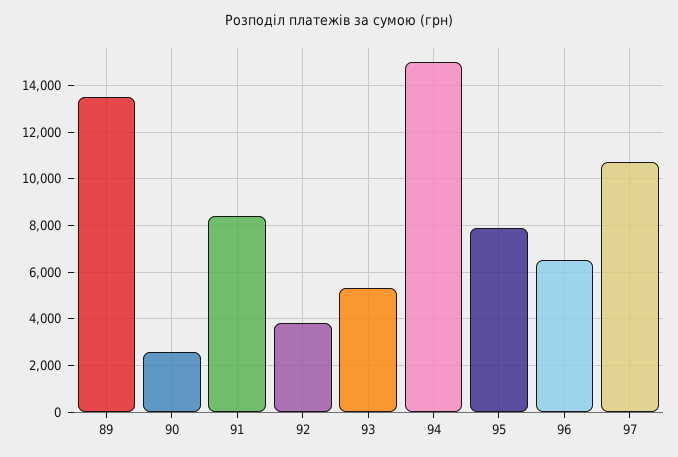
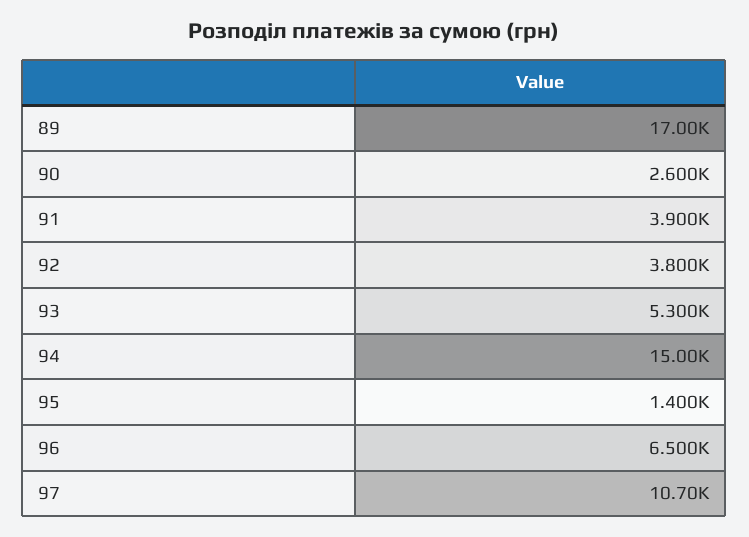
  {
-   "89": 13500,
+   "89": 17000,
    "90": 2600,
-   "91": 8500,
+   "91": 3900,
    "92": 3800,
    "93": 5300,
    "94": 15000,
-   "95": 8000,
+   "95": 1400,
    "96": 6500,
    "97": 10700
  }

